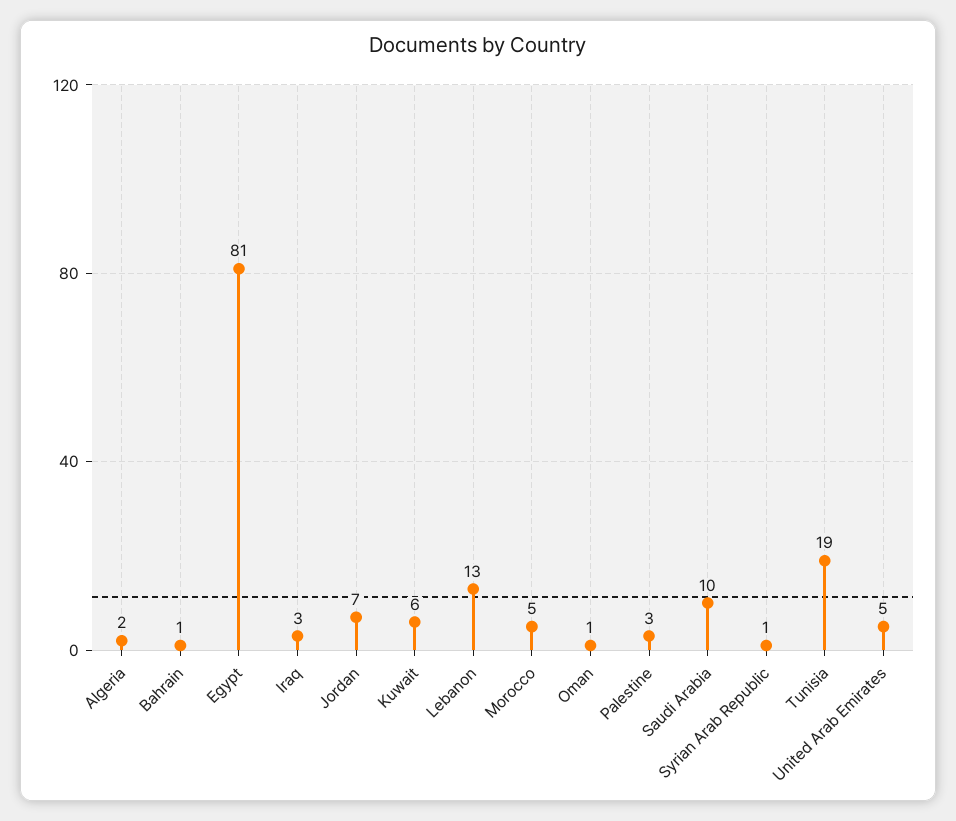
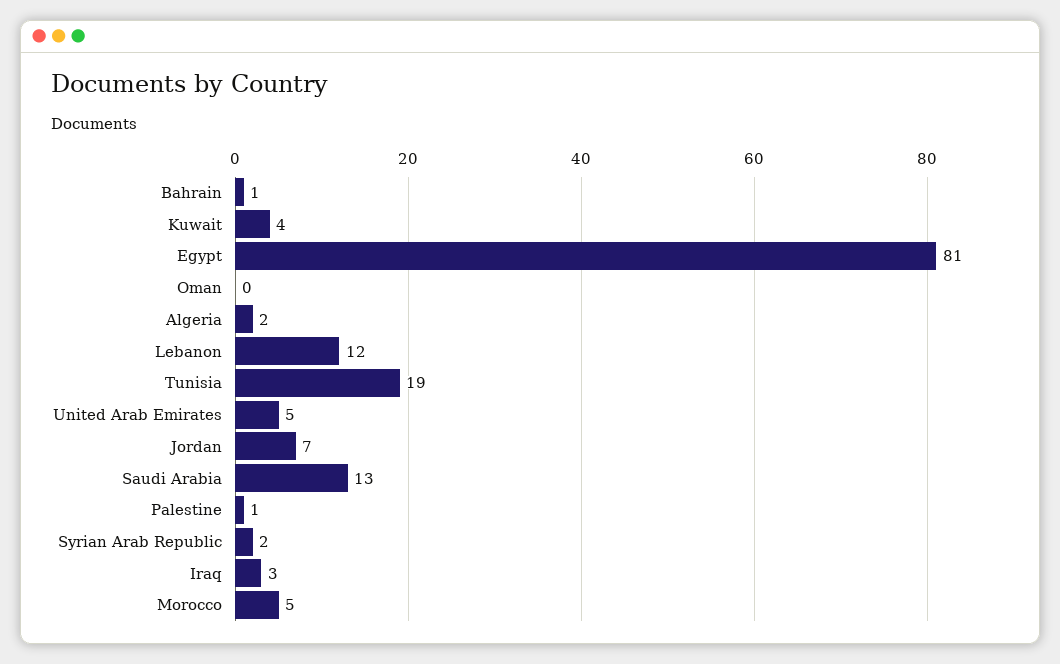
  {
    "Algeria": 2,
    "Bahrain": 1,
    "Egypt": 81,
    "Iraq": 3,
    "Jordan": 7,
-   "Kuwait": 6,
+   "Kuwait": 4,
-   "Lebanon": 13,
+   "Lebanon": 12,
    "Morocco": 5,
-   "Oman": 1,
+   "Oman": 0,
-   "Palestine": 3,
+   "Palestine": 1,
-   "Saudi Arabia": 10,
+   "Saudi Arabia": 13,
-   "Syrian Arab Republic": 1,
+   "Syrian Arab Republic": 2,
    "Tunisia": 19,
    "United Arab Emirates": 5
  }

